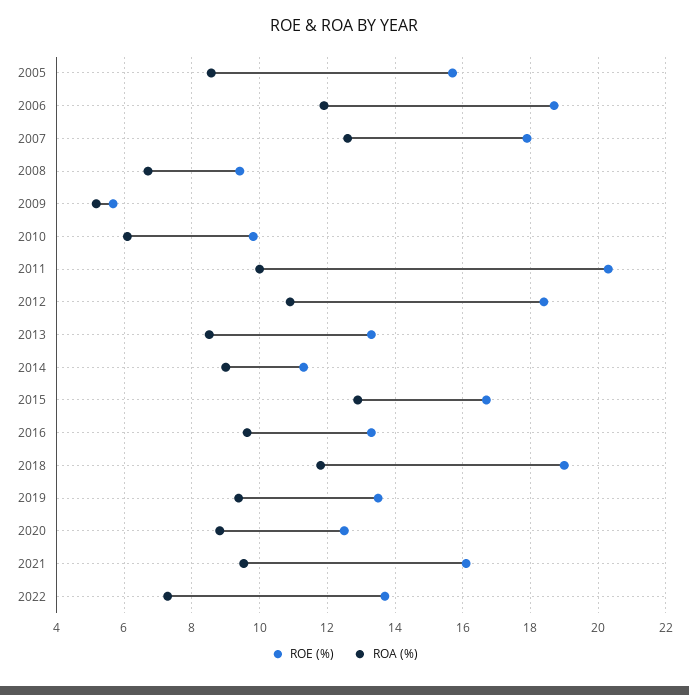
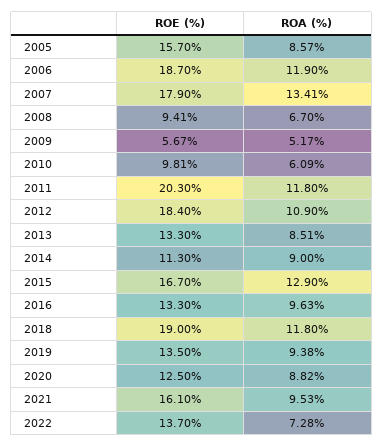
  {
    "ROE (%)": {
      "2005": 15.7,
      "2006": 18.7,
      "2007": 17.9,
      "2008": 9.41,
      "2009": 5.67,
      "2010": 9.81,
      "2011": 20.3,
      "2012": 18.4,
      "2013": 13.3,
      "2014": 11.3,
      "2015": 16.7,
      "2016": 13.3,
      "2018": 19,
      "2019": 13.5,
      "2020": 12.5,
      "2021": 16.1,
      "2022": 13.7
    },
    "ROA (%)": {
      "2005": 8.57,
      "2006": 11.9,
-     "2007": 12.6,
+     "2007": 13.41,
      "2008": 6.7,
      "2009": 5.17,
      "2010": 6.09,
-     "2011": 10,
+     "2011": 11.8,
      "2012": 10.9,
      "2013": 8.51,
      "2014": 9,
      "2015": 12.9,
      "2016": 9.63,
      "2018": 11.8,
      "2019": 9.38,
      "2020": 8.82,
      "2021": 9.53,
      "2022": 7.28
    }
  }

